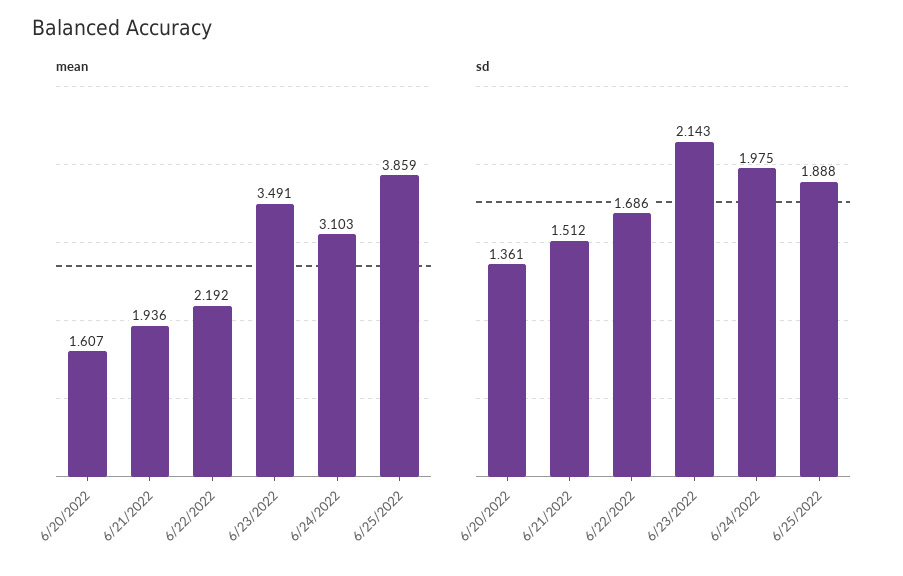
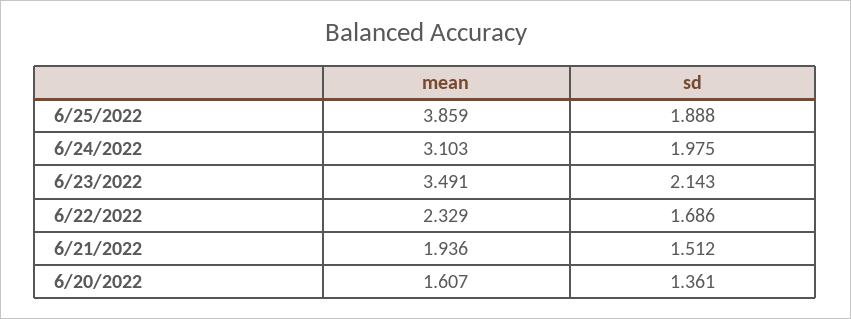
  {
    "mean": {
      "6/20/2022": 1.607,
      "6/21/2022": 1.936,
-     "6/22/2022": 2.192,
+     "6/22/2022": 2.329,
      "6/23/2022": 3.491,
      "6/24/2022": 3.103,
      "6/25/2022": 3.859
    },
    "sd": {
      "6/20/2022": 1.361,
      "6/21/2022": 1.512,
      "6/22/2022": 1.686,
      "6/23/2022": 2.143,
      "6/24/2022": 1.975,
      "6/25/2022": 1.888
    }
  }

